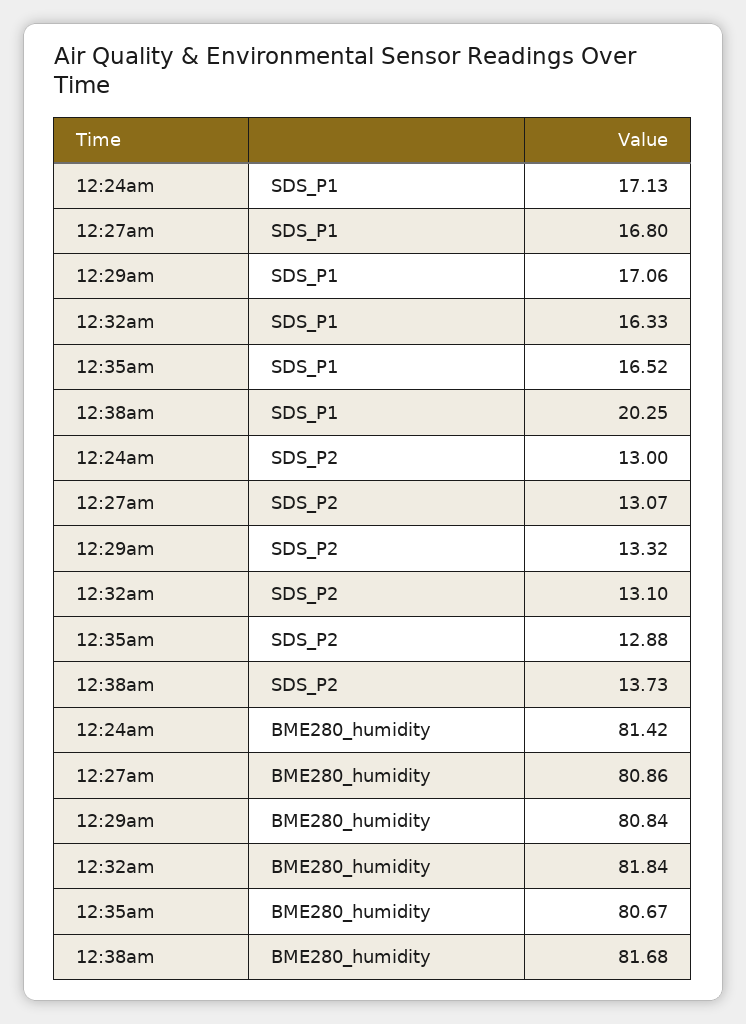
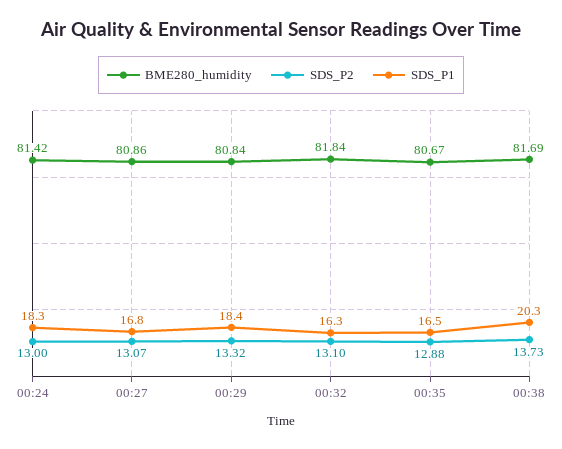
  {
    "SDS_P1": {
-     "12:24am": 17.13,
+     "12:24am": 18.3,
      "12:27am": 16.8,
-     "12:29am": 17.06,
+     "12:29am": 18.4,
      "12:32am": 16.33,
      "12:35am": 16.52,
      "12:38am": 20.25
    },
    "SDS_P2": {
      "12:24am": 13,
      "12:27am": 13.07,
      "12:29am": 13.32,
      "12:32am": 13.1,
      "12:35am": 12.88,
      "12:38am": 13.73
    },
    "BME280_humidity": {
      "12:24am": 81.42,
      "12:27am": 80.86,
      "12:29am": 80.84,
      "12:32am": 81.84,
      "12:35am": 80.67,
-     "12:38am": 81.68
+     "12:38am": 81.69
    }
  }

